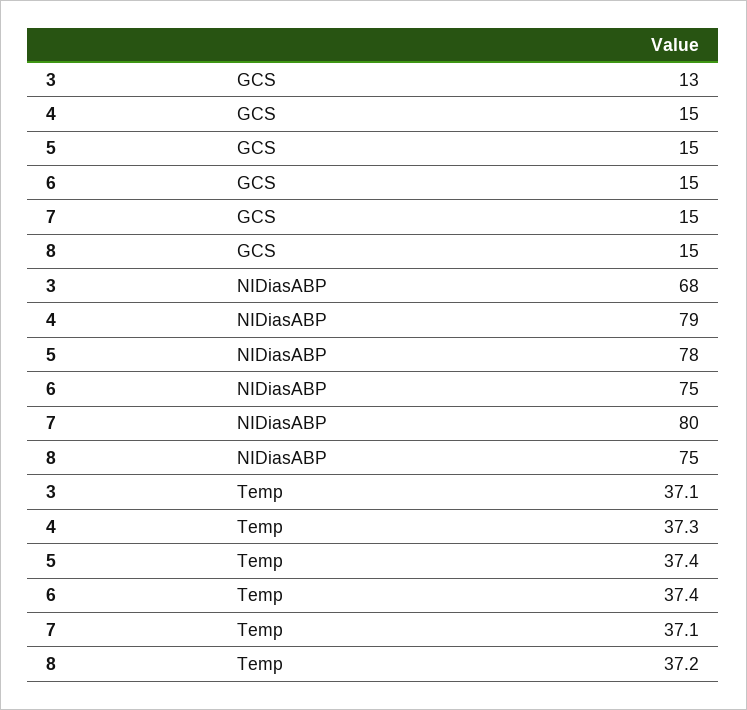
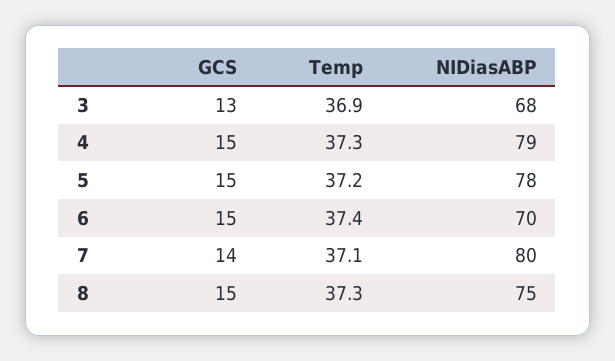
  {
    "3": {
      "GCS": 13,
      "NIDiasABP": 68,
-     "Temp": 37.1
+     "Temp": 36.9
    },
    "4": {
      "GCS": 15,
      "NIDiasABP": 79,
      "Temp": 37.3
    },
    "5": {
      "GCS": 15,
      "NIDiasABP": 78,
-     "Temp": 37.4
+     "Temp": 37.2
    },
    "6": {
      "GCS": 15,
-     "NIDiasABP": 75,
+     "NIDiasABP": 70,
      "Temp": 37.4
    },
    "7": {
-     "GCS": 15,
+     "GCS": 14,
      "NIDiasABP": 80,
      "Temp": 37.1
    },
    "8": {
      "GCS": 15,
      "NIDiasABP": 75,
-     "Temp": 37.2
+     "Temp": 37.3
    }
  }

